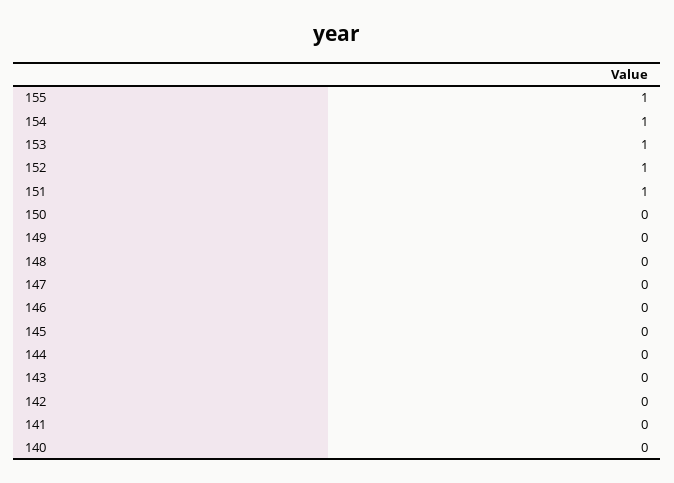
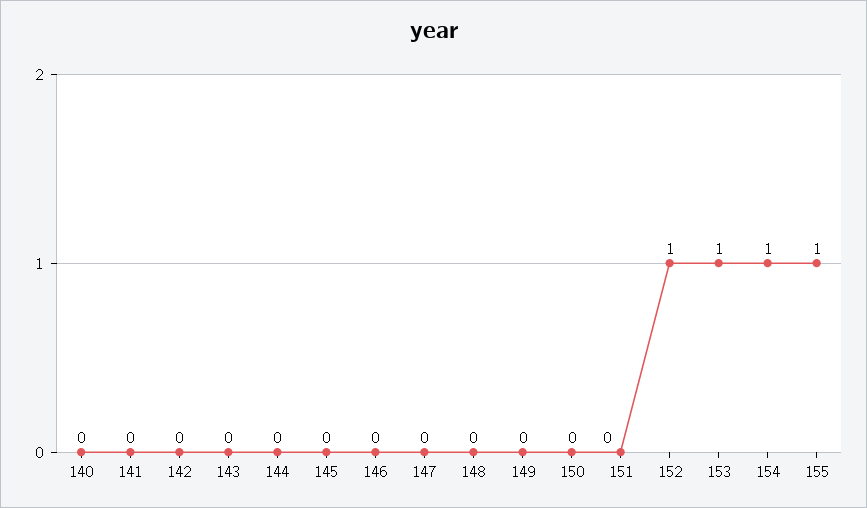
  {
    "155": 1,
    "154": 1,
    "153": 1,
    "152": 1,
-   "151": 1,
+   "151": 0,
    "150": 0,
    "149": 0,
    "148": 0,
    "147": 0,
    "146": 0,
    "145": 0,
    "144": 0,
    "143": 0,
    "142": 0,
    "141": 0,
    "140": 0
  }

